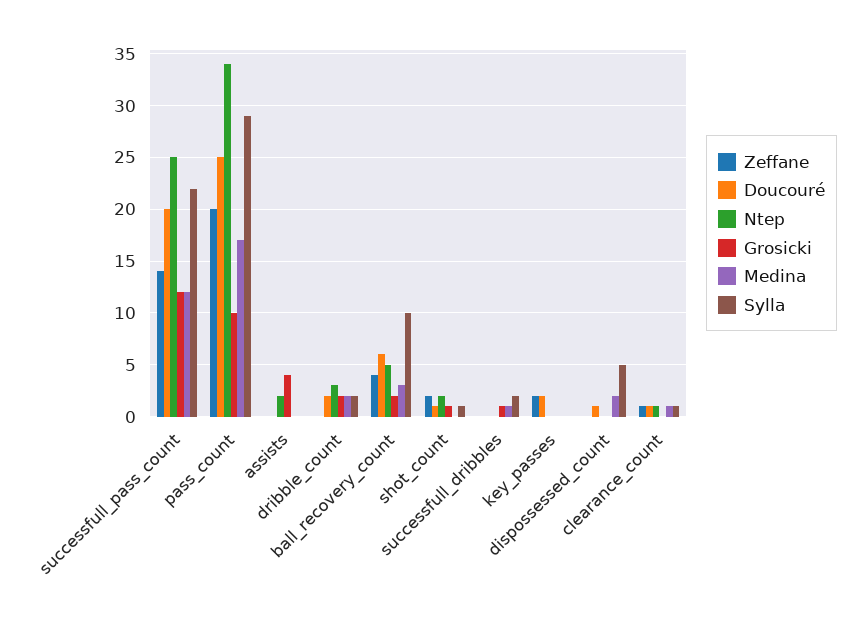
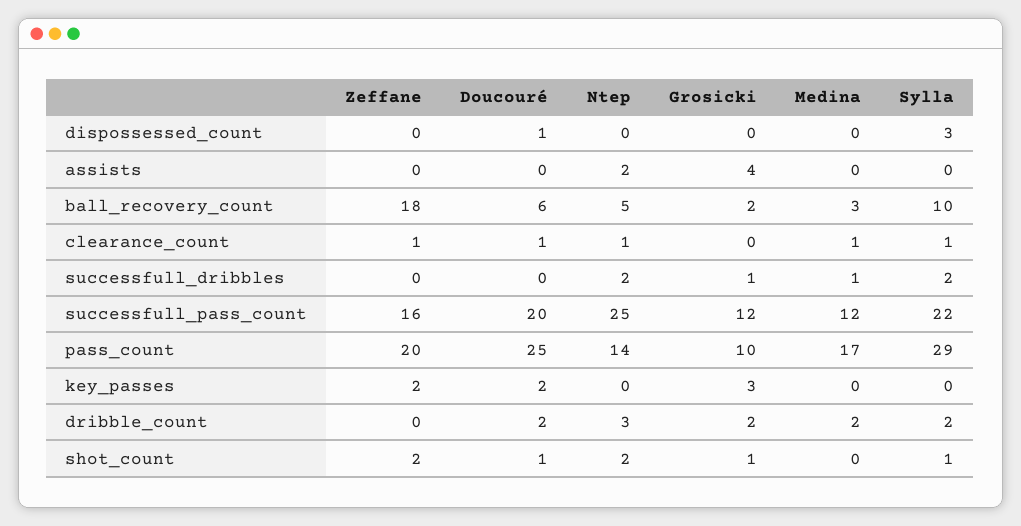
  {
    "Zeffane": {
-     "successfull_pass_count": 14,
+     "successfull_pass_count": 16,
      "pass_count": 20,
      "assists": 0,
      "dribble_count": 0,
-     "ball_recovery_count": 4,
+     "ball_recovery_count": 18,
      "shot_count": 2,
      "successfull_dribbles": 0,
      "key_passes": 2,
      "dispossessed_count": 0,
      "clearance_count": 1
    },
    "Doucouré": {
      "successfull_pass_count": 20,
      "pass_count": 25,
      "assists": 0,
      "dribble_count": 2,
      "ball_recovery_count": 6,
      "shot_count": 1,
      "successfull_dribbles": 0,
      "key_passes": 2,
      "dispossessed_count": 1,
      "clearance_count": 1
    },
    "Ntep": {
      "successfull_pass_count": 25,
-     "pass_count": 34,
+     "pass_count": 14,
      "assists": 2,
      "dribble_count": 3,
      "ball_recovery_count": 5,
      "shot_count": 2,
-     "successfull_dribbles": 0,
+     "successfull_dribbles": 2,
      "key_passes": 0,
      "dispossessed_count": 0,
      "clearance_count": 1
    },
    "Grosicki": {
      "successfull_pass_count": 12,
      "pass_count": 10,
      "assists": 4,
      "dribble_count": 2,
      "ball_recovery_count": 2,
      "shot_count": 1,
      "successfull_dribbles": 1,
-     "key_passes": 0,
+     "key_passes": 3,
      "dispossessed_count": 0,
      "clearance_count": 0
    },
    "Medina": {
      "successfull_pass_count": 12,
      "pass_count": 17,
      "assists": 0,
      "dribble_count": 2,
      "ball_recovery_count": 3,
      "shot_count": 0,
      "successfull_dribbles": 1,
      "key_passes": 0,
-     "dispossessed_count": 2,
+     "dispossessed_count": 0,
      "clearance_count": 1
    },
    "Sylla": {
      "successfull_pass_count": 22,
      "pass_count": 29,
      "assists": 0,
      "dribble_count": 2,
      "ball_recovery_count": 10,
      "shot_count": 1,
      "successfull_dribbles": 2,
      "key_passes": 0,
-     "dispossessed_count": 5,
+     "dispossessed_count": 3,
      "clearance_count": 1
    }
  }

